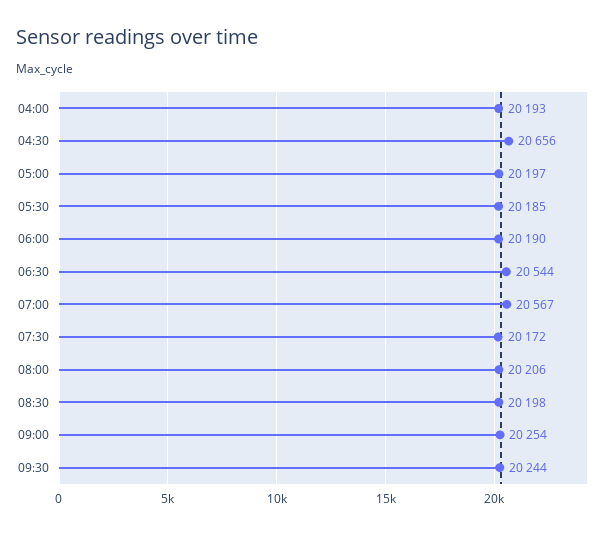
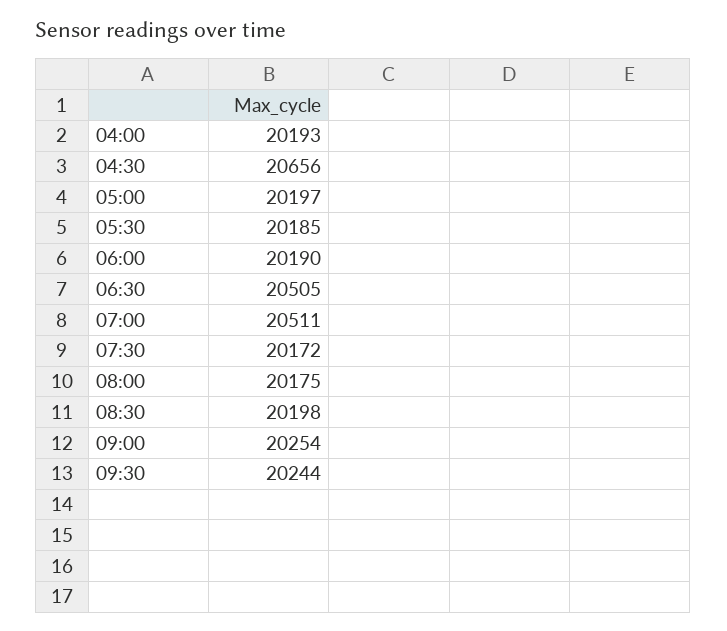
  {
    "04:00": 20193,
    "04:30": 20656,
    "05:00": 20197,
    "05:30": 20185,
    "06:00": 20190,
-   "06:30": 20544,
+   "06:30": 20505,
-   "07:00": 20567,
+   "07:00": 20511,
    "07:30": 20172,
-   "08:00": 20206,
+   "08:00": 20175,
    "08:30": 20198,
    "09:00": 20254,
    "09:30": 20244
  }

